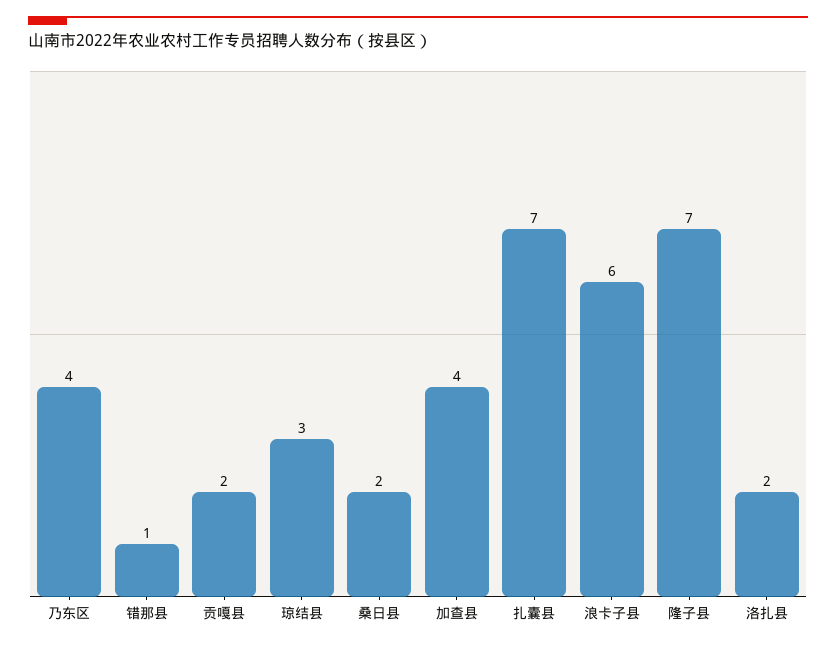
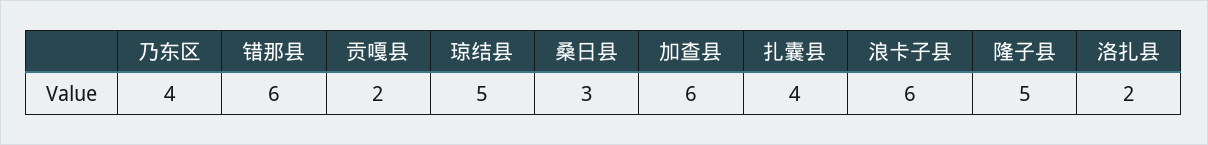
  {
    "乃东区": 4,
-   "错那县": 1,
+   "错那县": 6,
    "贡嘎县": 2,
-   "琼结县": 3,
+   "琼结县": 5,
-   "桑日县": 2,
+   "桑日县": 3,
-   "加查县": 4,
+   "加查县": 6,
-   "扎囊县": 7,
+   "扎囊县": 4,
    "浪卡子县": 6,
-   "隆子县": 7,
+   "隆子县": 5,
    "洛扎县": 2
  }

